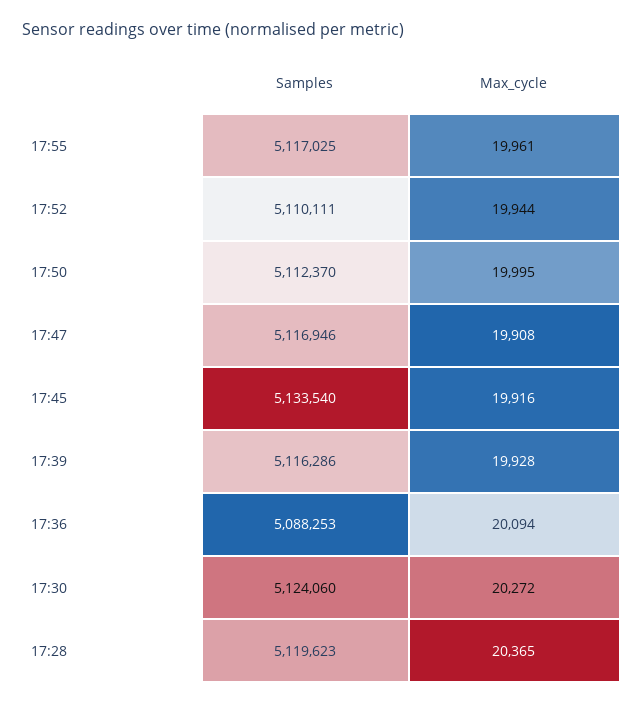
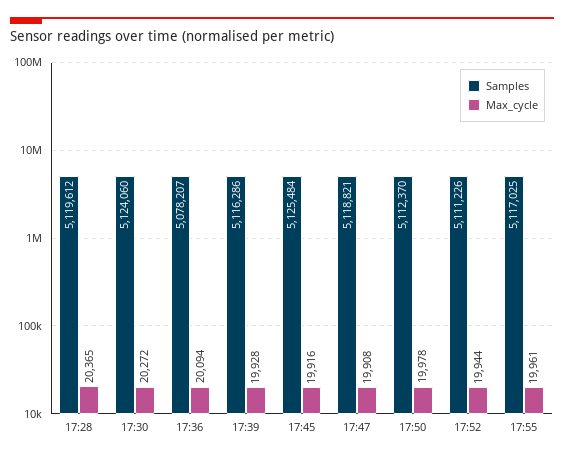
  {
    "Samples": {
      "17:55": 5117025,
-     "17:52": 5110111,
+     "17:52": 5111226,
      "17:50": 5112370,
-     "17:47": 5116946,
+     "17:47": 5118821,
-     "17:45": 5133540,
+     "17:45": 5125484,
      "17:39": 5116286,
-     "17:36": 5088253,
+     "17:36": 5078207,
      "17:30": 5124060,
-     "17:28": 5119623
+     "17:28": 5119612
    },
    "Max_cycle": {
      "17:55": 19961,
      "17:52": 19944,
-     "17:50": 19995,
+     "17:50": 19978,
      "17:47": 19908,
      "17:45": 19916,
      "17:39": 19928,
      "17:36": 20094,
      "17:30": 20272,
      "17:28": 20365
    }
  }

